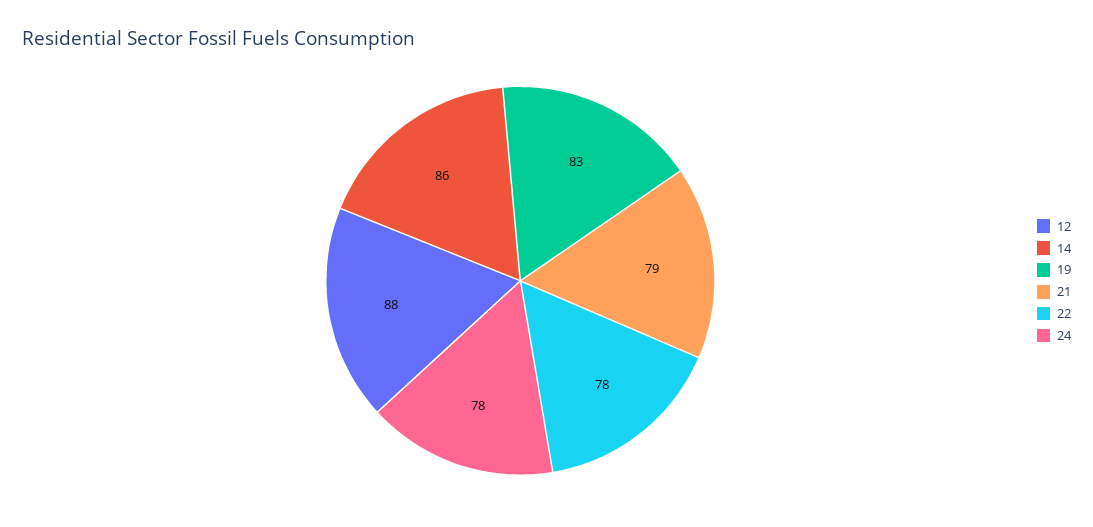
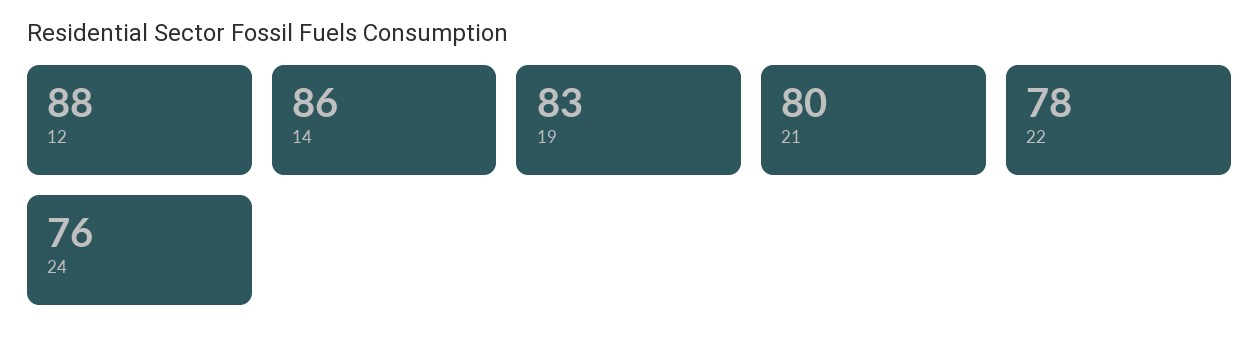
  {
    "12": 88,
    "14": 86,
    "19": 83,
-   "21": 79,
+   "21": 80,
    "22": 78,
-   "24": 78
+   "24": 76
  }

